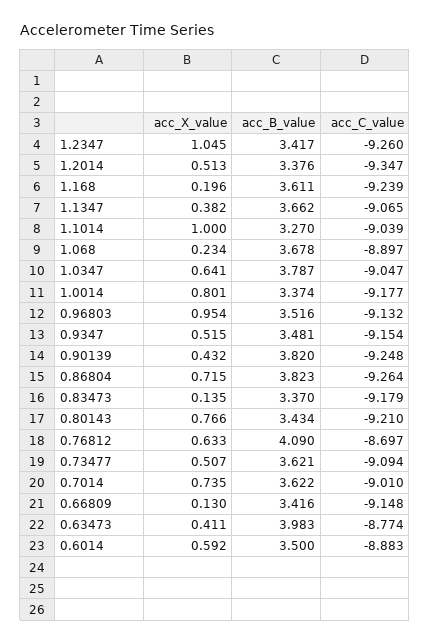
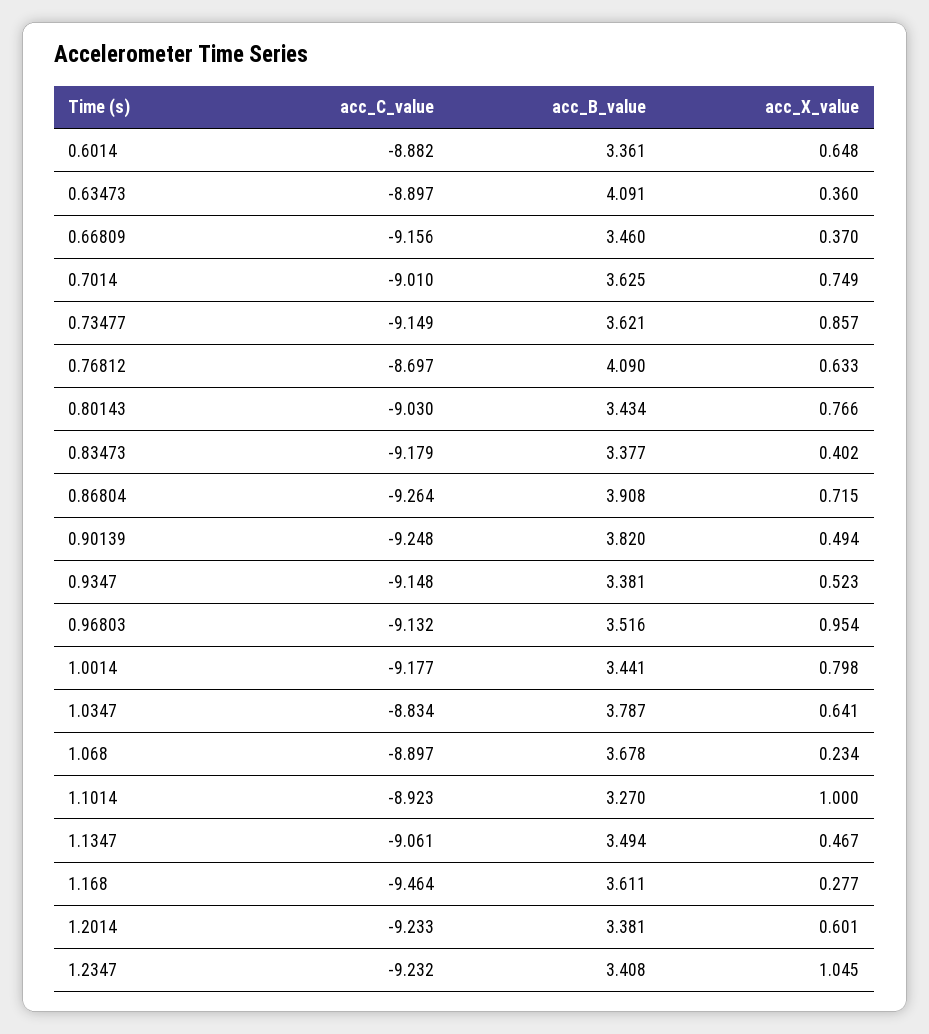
  {
    "acc_X_value": {
      "1.2347": 1.045,
-     "1.2014": 0.513,
+     "1.2014": 0.601,
-     "1.168": 0.196,
+     "1.168": 0.277,
-     "1.1347": 0.382,
+     "1.1347": 0.467,
      "1.1014": 1,
      "1.068": 0.234,
      "1.0347": 0.641,
-     "1.0014": 0.801,
+     "1.0014": 0.798,
      "0.96803": 0.954,
-     "0.9347": 0.515,
+     "0.9347": 0.523,
-     "0.90139": 0.432,
+     "0.90139": 0.494,
      "0.86804": 0.715,
-     "0.83473": 0.135,
+     "0.83473": 0.402,
      "0.80143": 0.766,
      "0.76812": 0.633,
-     "0.73477": 0.507,
+     "0.73477": 0.857,
-     "0.7014": 0.735,
+     "0.7014": 0.749,
-     "0.66809": 0.13,
+     "0.66809": 0.37,
-     "0.63473": 0.411,
+     "0.63473": 0.36,
-     "0.6014": 0.592
+     "0.6014": 0.648
    },
    "acc_B_value": {
-     "1.2347": 3.417,
+     "1.2347": 3.408,
-     "1.2014": 3.376,
+     "1.2014": 3.381,
      "1.168": 3.611,
-     "1.1347": 3.662,
+     "1.1347": 3.494,
      "1.1014": 3.27,
      "1.068": 3.678,
      "1.0347": 3.787,
-     "1.0014": 3.374,
+     "1.0014": 3.441,
      "0.96803": 3.516,
-     "0.9347": 3.481,
+     "0.9347": 3.381,
      "0.90139": 3.82,
-     "0.86804": 3.823,
+     "0.86804": 3.908,
-     "0.83473": 3.37,
+     "0.83473": 3.377,
      "0.80143": 3.434,
      "0.76812": 4.09,
      "0.73477": 3.621,
-     "0.7014": 3.622,
+     "0.7014": 3.625,
-     "0.66809": 3.416,
+     "0.66809": 3.46,
-     "0.63473": 3.983,
+     "0.63473": 4.091,
-     "0.6014": 3.5
+     "0.6014": 3.361
    },
    "acc_C_value": {
-     "1.2347": -9.26,
+     "1.2347": -9.232,
-     "1.2014": -9.347,
+     "1.2014": -9.233,
-     "1.168": -9.239,
+     "1.168": -9.464,
-     "1.1347": -9.065,
+     "1.1347": -9.061,
-     "1.1014": -9.039,
+     "1.1014": -8.923,
      "1.068": -8.897,
-     "1.0347": -9.047,
+     "1.0347": -8.834,
      "1.0014": -9.177,
      "0.96803": -9.132,
-     "0.9347": -9.154,
+     "0.9347": -9.148,
      "0.90139": -9.248,
      "0.86804": -9.264,
      "0.83473": -9.179,
-     "0.80143": -9.21,
+     "0.80143": -9.03,
      "0.76812": -8.697,
-     "0.73477": -9.094,
+     "0.73477": -9.149,
      "0.7014": -9.01,
-     "0.66809": -9.148,
+     "0.66809": -9.156,
-     "0.63473": -8.774,
+     "0.63473": -8.897,
-     "0.6014": -8.883
+     "0.6014": -8.882
    }
  }

